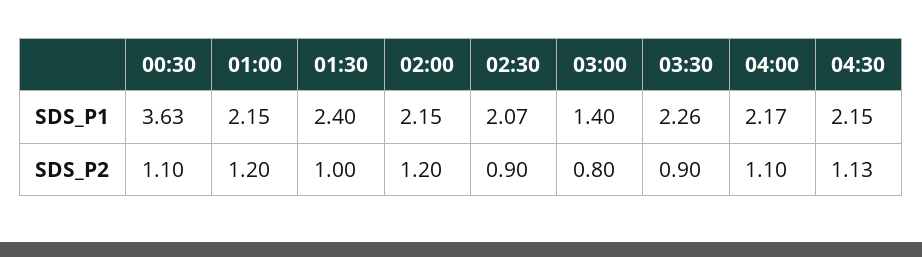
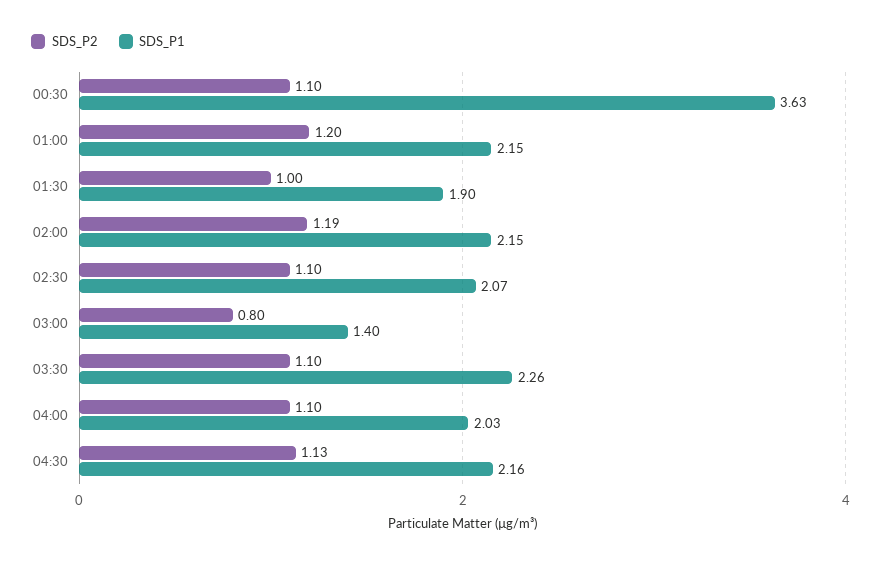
  {
    "SDS_P1": {
      "00:30": 3.63,
      "01:00": 2.15,
-     "01:30": 2.4,
+     "01:30": 1.9,
      "02:00": 2.15,
      "02:30": 2.07,
      "03:00": 1.4,
      "03:30": 2.26,
-     "04:00": 2.17,
+     "04:00": 2.03,
-     "04:30": 2.15
+     "04:30": 2.16
    },
    "SDS_P2": {
      "00:30": 1.1,
      "01:00": 1.2,
      "01:30": 1,
-     "02:00": 1.2,
+     "02:00": 1.19,
-     "02:30": 0.9,
+     "02:30": 1.1,
      "03:00": 0.8,
-     "03:30": 0.9,
+     "03:30": 1.1,
      "04:00": 1.1,
      "04:30": 1.13
    }
  }

